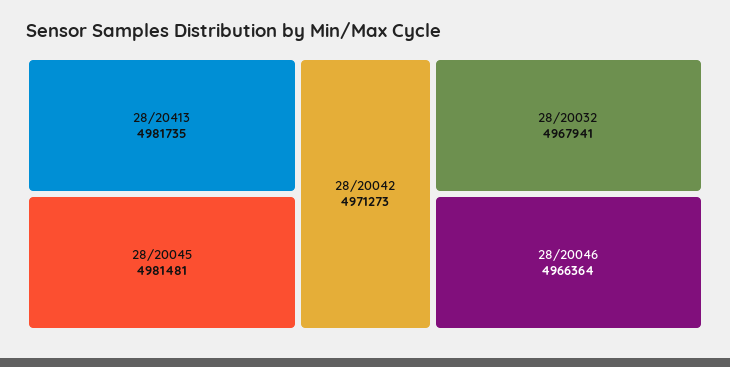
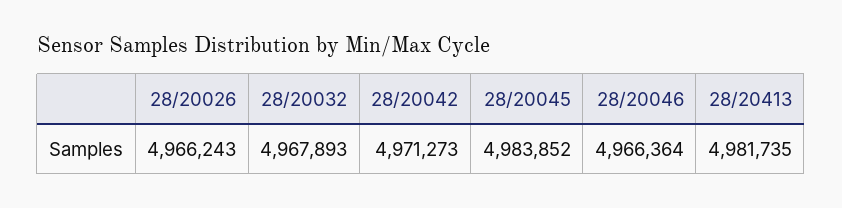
  {
    "28/20413": 4981735,
-   "28/20045": 4981481,
+   "28/20045": 4983852,
    "28/20042": 4971273,
-   "28/20032": 4967941,
+   "28/20032": 4967893,
-   "28/20046": 4966364
+   "28/20046": 4966364,
+   "28/20026": 4966243
  }

